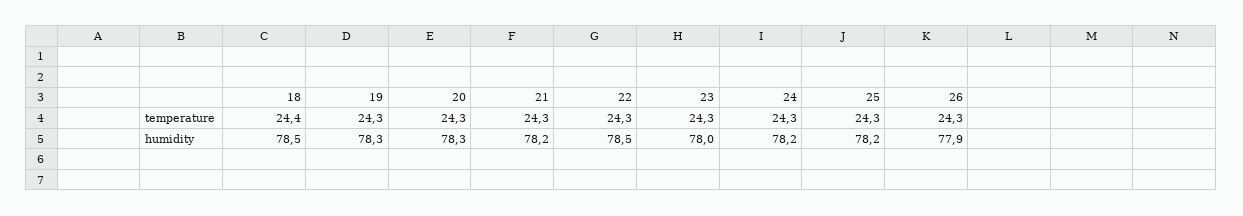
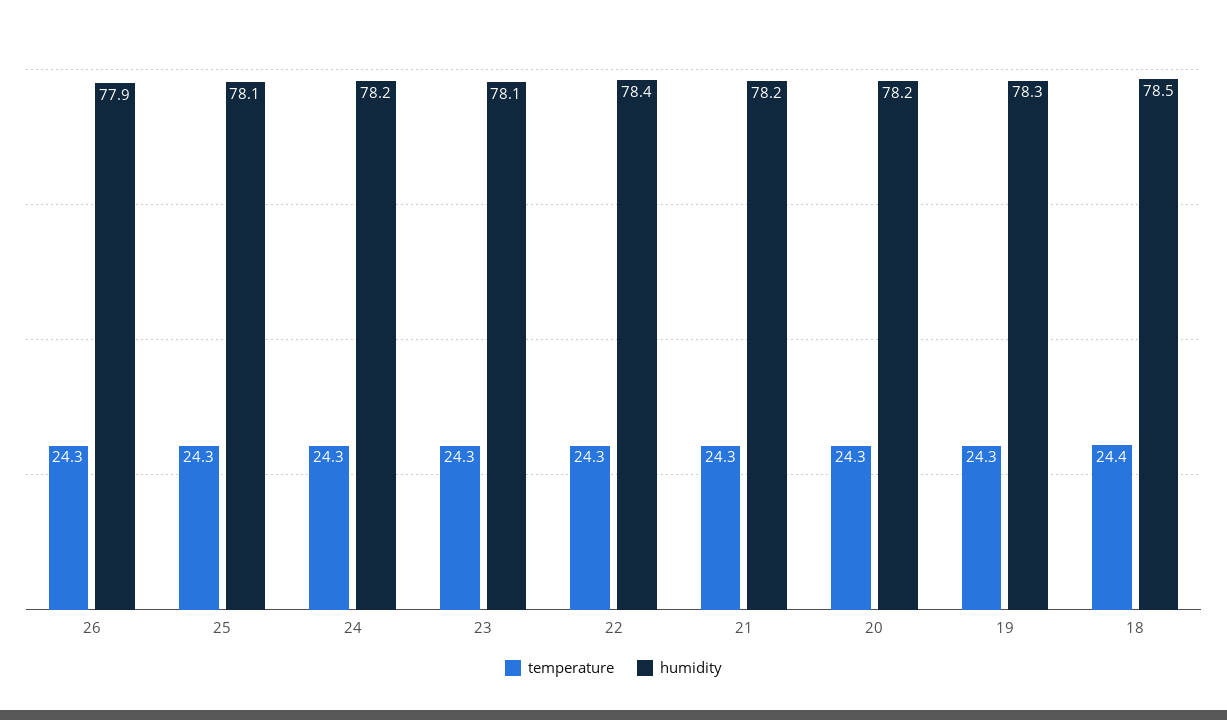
  {
    "temperature": {
      "18": 24.4,
      "19": 24.3,
      "20": 24.3,
      "21": 24.3,
      "22": 24.3,
      "23": 24.3,
      "24": 24.3,
      "25": 24.3,
      "26": 24.3
    },
    "humidity": {
      "18": 78.5,
      "19": 78.3,
-     "20": 78.3,
+     "20": 78.2,
      "21": 78.2,
-     "22": 78.5,
+     "22": 78.4,
-     "23": 78,
+     "23": 78.1,
      "24": 78.2,
-     "25": 78.2,
+     "25": 78.1,
      "26": 77.9
    }
  }

